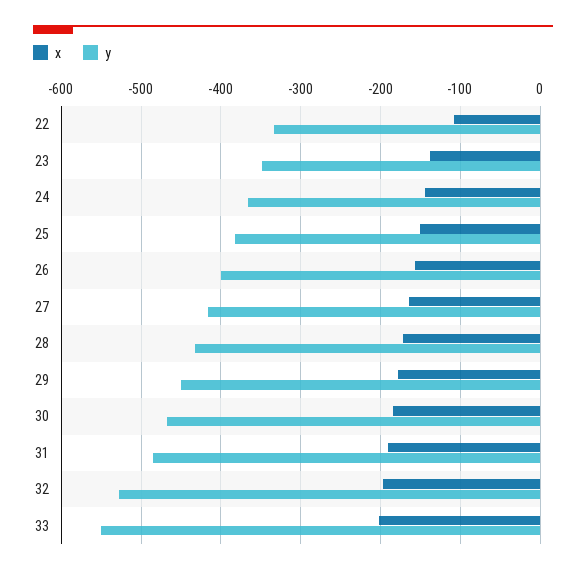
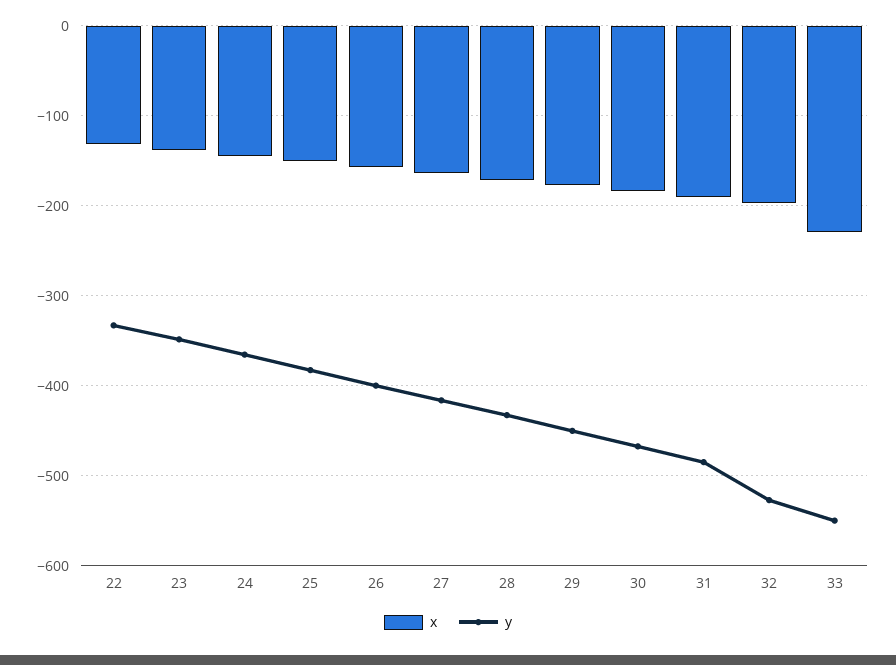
  {
    "x": {
-     "22": -110,
+     "22": -130,
      "23": -140,
      "24": -140,
      "25": -150,
      "26": -160,
      "27": -160,
      "28": -170,
      "29": -180,
      "30": -180,
      "31": -190,
      "32": -200,
-     "33": -200
+     "33": -230
    },
    "y": {
      "22": -330,
      "23": -350,
      "24": -370,
      "25": -380,
      "26": -400,
      "27": -420,
      "28": -430,
      "29": -450,
      "30": -470,
      "31": -490,
      "32": -530,
      "33": -550
    }
  }

